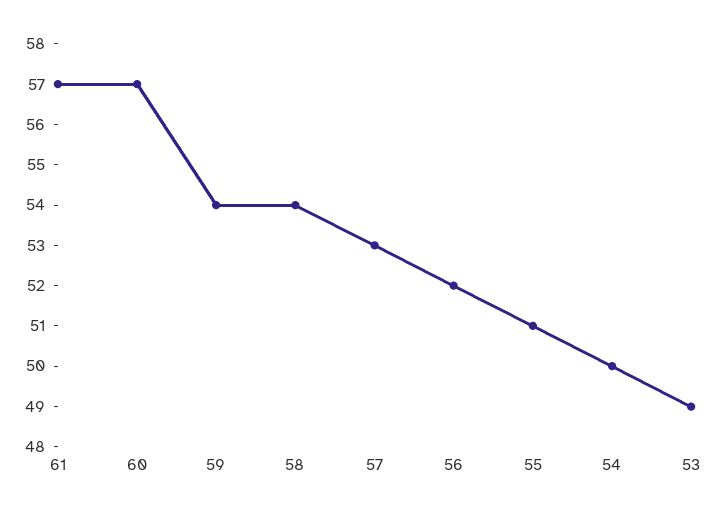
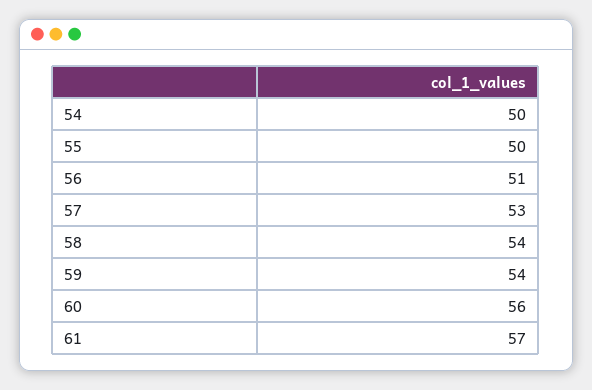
  {
    "61": 57,
-   "60": 57,
+   "60": 56,
    "59": 54,
    "58": 54,
    "57": 53,
-   "56": 52,
+   "56": 51,
-   "55": 51,
+   "55": 50,
-   "54": 50,
+   "54": 50
-   "53": 49
  }

